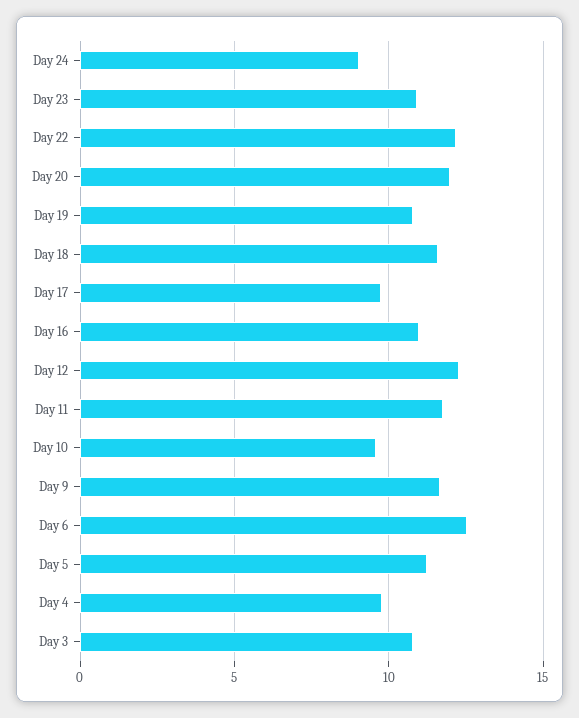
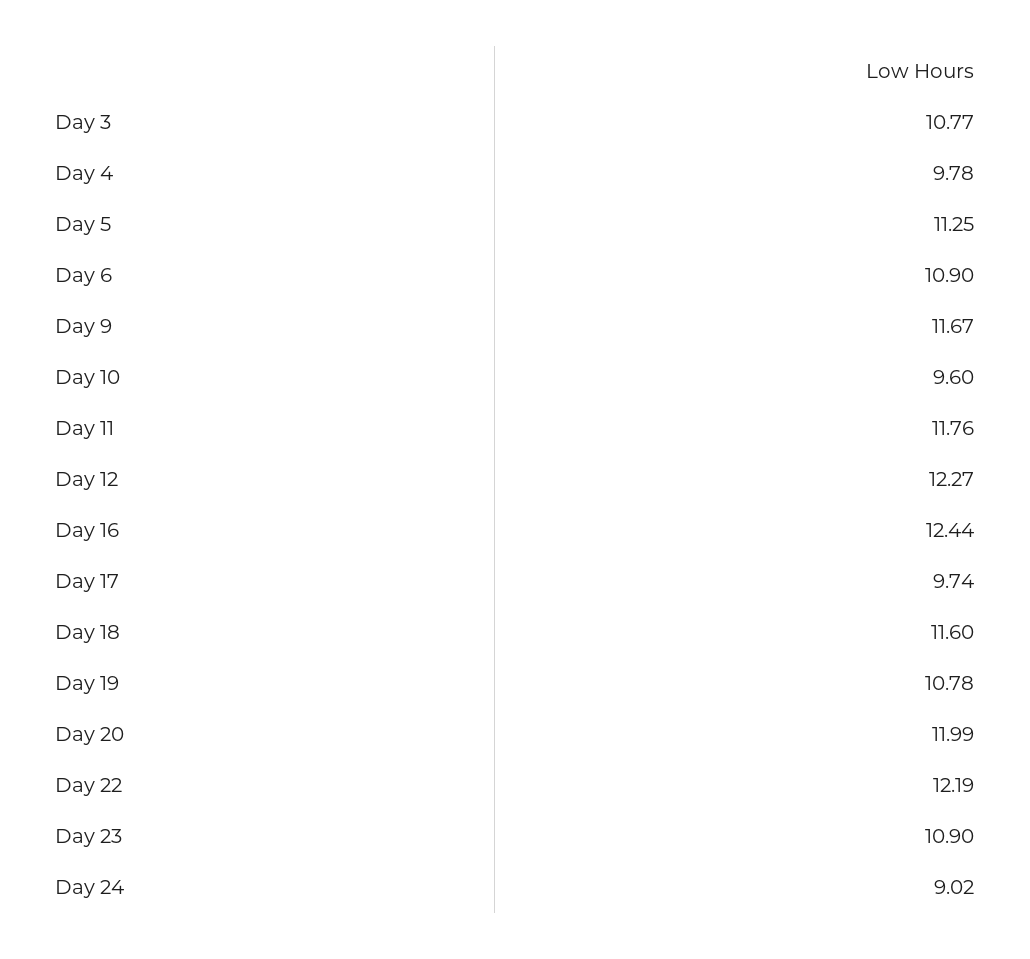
  {
    "Day 24": 9.02,
    "Day 23": 10.9,
    "Day 22": 12.19,
    "Day 20": 11.99,
    "Day 19": 10.78,
    "Day 18": 11.6,
    "Day 17": 9.74,
-   "Day 16": 11,
+   "Day 16": 12.44,
    "Day 12": 12.27,
    "Day 11": 11.76,
    "Day 10": 9.6,
    "Day 9": 11.67,
-   "Day 6": 12.5,
+   "Day 6": 10.9,
    "Day 5": 11.25,
    "Day 4": 9.78,
    "Day 3": 10.77
  }

